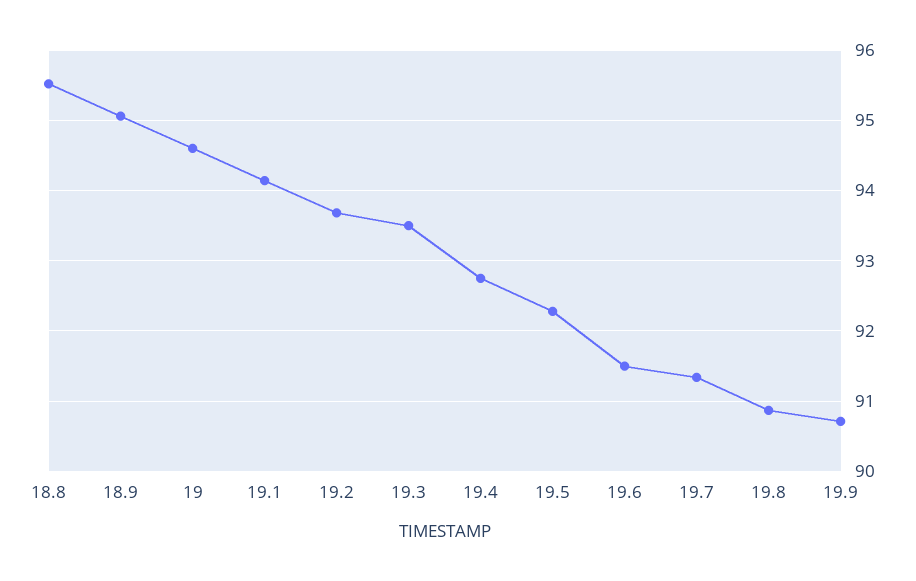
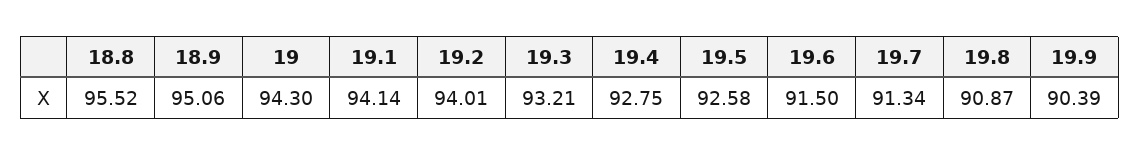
  {
    "18.8": 95.52,
    "18.9": 95.06,
-   "19": 94.6,
+   "19": 94.3,
    "19.1": 94.14,
-   "19.2": 93.7,
+   "19.2": 94.01,
-   "19.3": 93.5,
+   "19.3": 93.21,
    "19.4": 92.75,
-   "19.5": 92.3,
+   "19.5": 92.58,
    "19.6": 91.5,
    "19.7": 91.34,
    "19.8": 90.87,
-   "19.9": 90.7
+   "19.9": 90.39
  }

